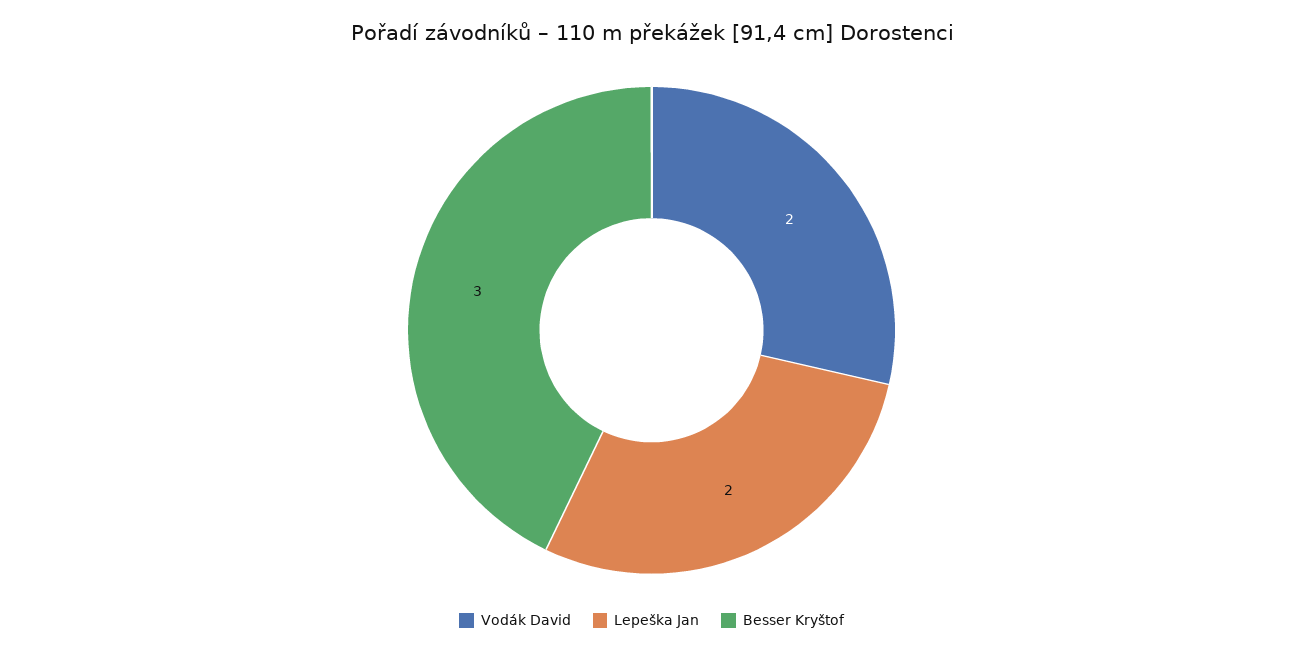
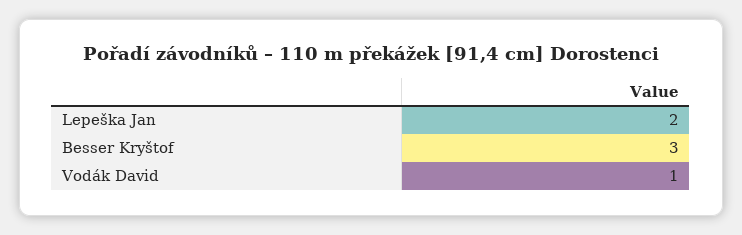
  {
-   "Vodák David": 2,
+   "Vodák David": 1,
    "Lepeška Jan": 2,
    "Besser Kryštof": 3
  }

